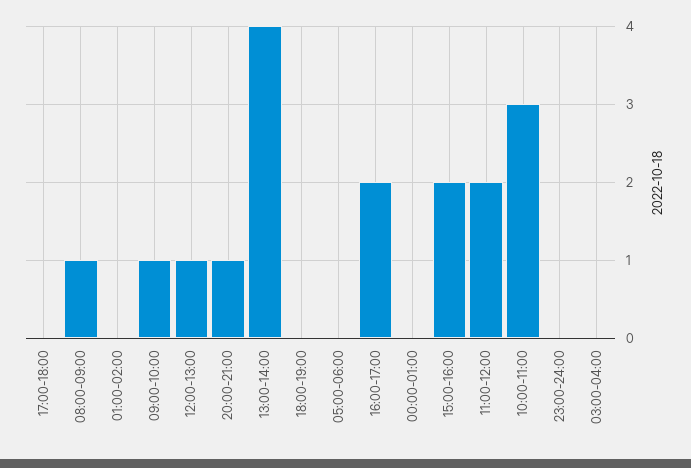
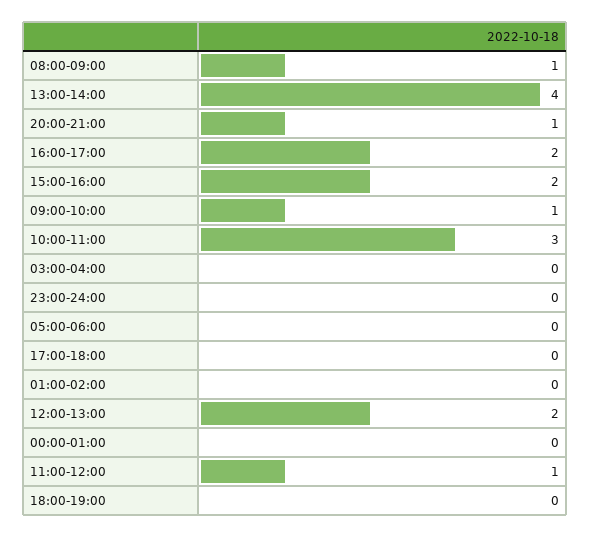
  {
    "17:00-18:00": 0,
    "08:00-09:00": 1,
    "01:00-02:00": 0,
    "09:00-10:00": 1,
-   "12:00-13:00": 1,
+   "12:00-13:00": 2,
    "20:00-21:00": 1,
    "13:00-14:00": 4,
    "18:00-19:00": 0,
    "05:00-06:00": 0,
    "16:00-17:00": 2,
    "00:00-01:00": 0,
    "15:00-16:00": 2,
-   "11:00-12:00": 2,
+   "11:00-12:00": 1,
    "10:00-11:00": 3,
    "23:00-24:00": 0,
    "03:00-04:00": 0
  }

